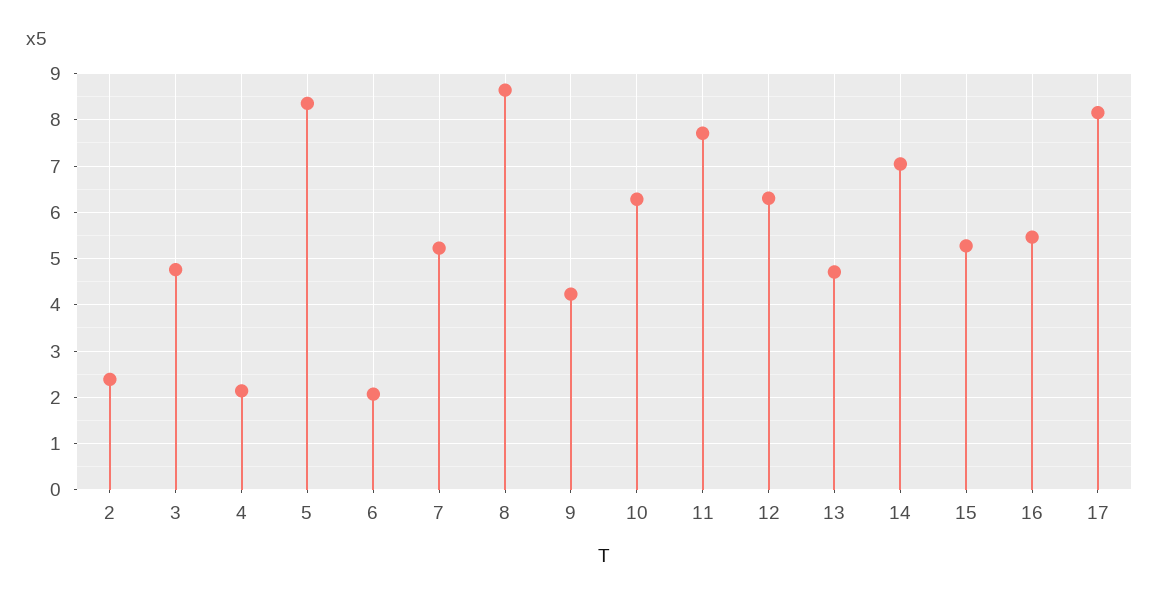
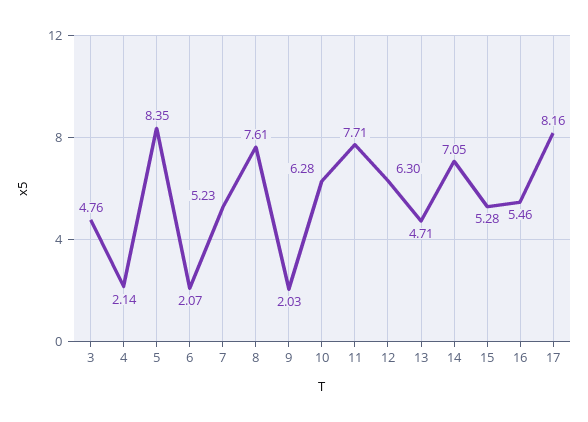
  {
-   "2": 2.4,
    "3": 4.76,
    "4": 2.14,
    "5": 8.35,
    "6": 2.07,
    "7": 5.23,
-   "8": 8.6,
+   "8": 7.61,
-   "9": 4.2,
+   "9": 2.03,
    "10": 6.28,
    "11": 7.71,
    "12": 6.3,
    "13": 4.71,
    "14": 7.05,
    "15": 5.28,
    "16": 5.46,
    "17": 8.16
  }

